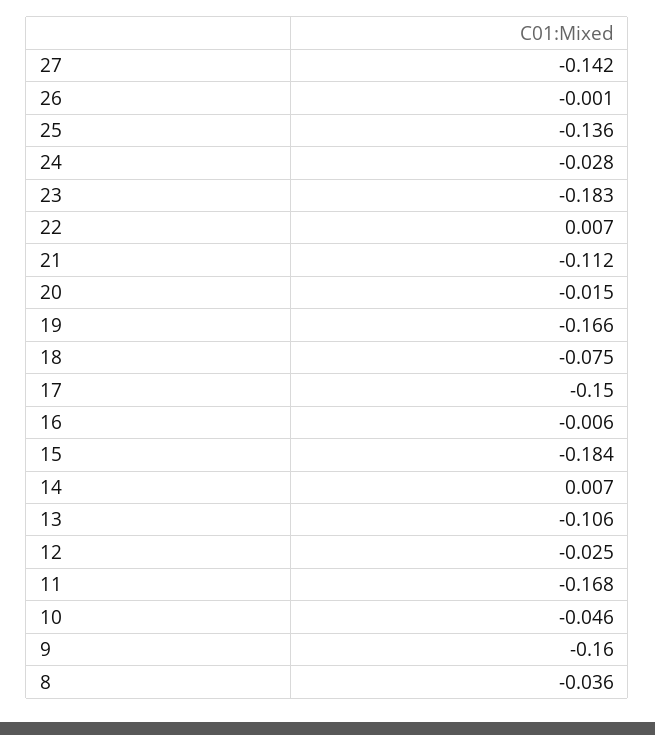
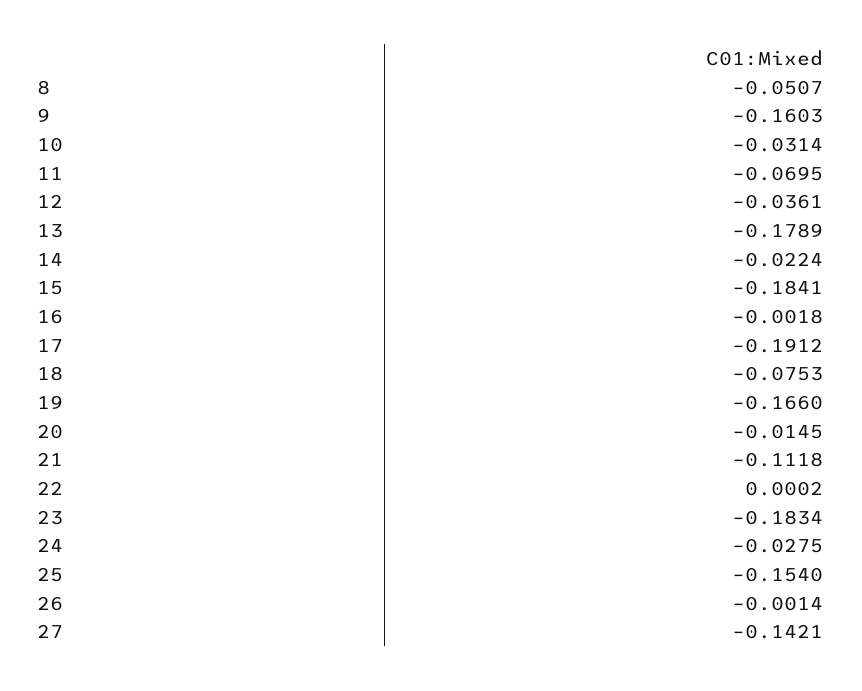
  {
    "27": -0.1421,
    "26": -0.0014,
-   "25": -0.136,
+   "25": -0.154,
    "24": -0.0275,
    "23": -0.1834,
-   "22": 0.007,
+   "22": 0.0002,
    "21": -0.1118,
    "20": -0.0145,
    "19": -0.166,
    "18": -0.0753,
-   "17": -0.15,
+   "17": -0.1912,
-   "16": -0.006,
+   "16": -0.0018,
    "15": -0.1841,
-   "14": 0.007,
+   "14": -0.0224,
-   "13": -0.106,
+   "13": -0.1789,
-   "12": -0.025,
+   "12": -0.0361,
-   "11": -0.168,
+   "11": -0.0695,
-   "10": -0.046,
+   "10": -0.0314,
    "9": -0.1603,
-   "8": -0.036
+   "8": -0.0507
  }

